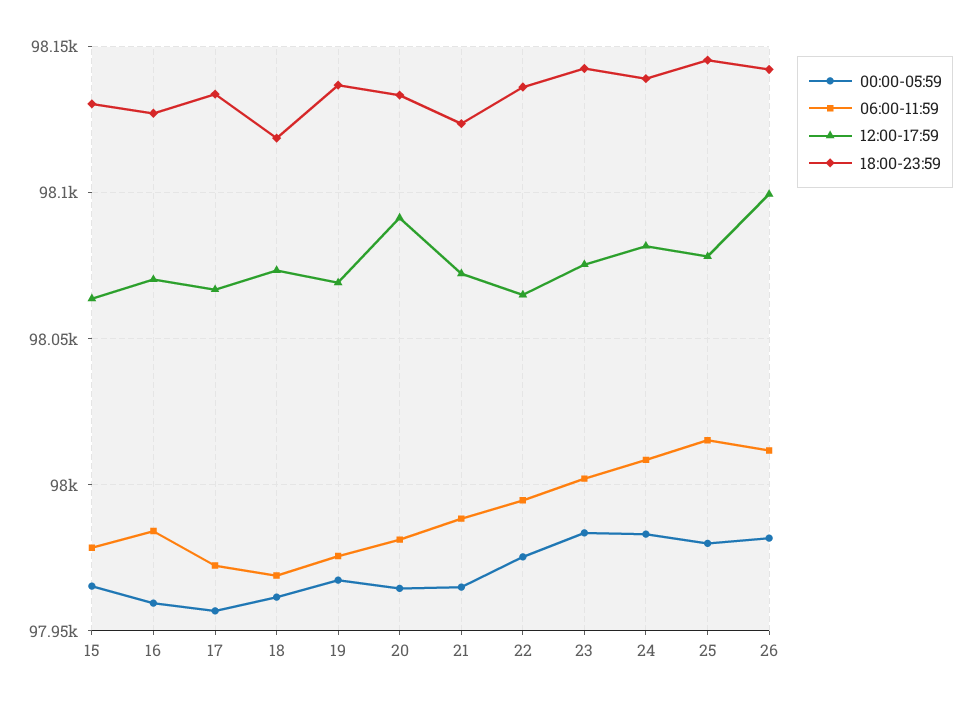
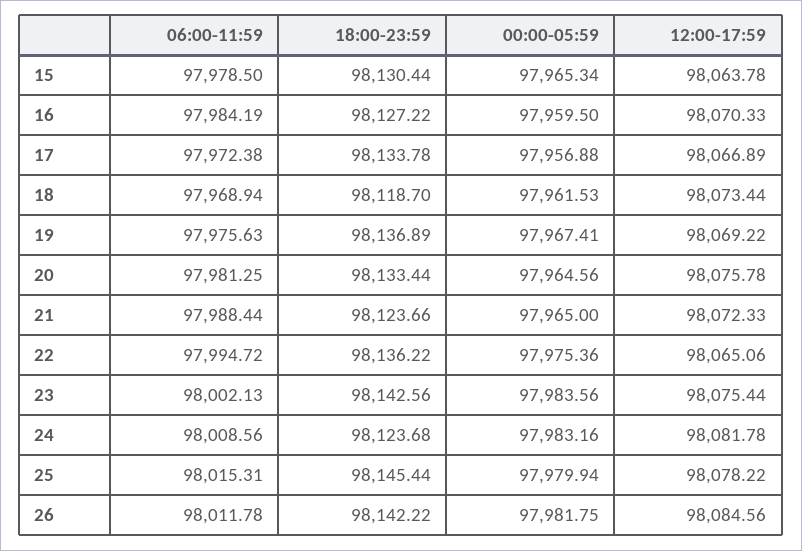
  {
    "00:00-05:59": {
      "15": 97965.34,
      "16": 97959.5,
      "17": 97956.88,
      "18": 97961.53,
      "19": 97967.41,
      "20": 97964.56,
      "21": 97965,
      "22": 97975.36,
      "23": 97983.56,
      "24": 97983.16,
      "25": 97979.94,
      "26": 97981.75
    },
    "06:00-11:59": {
      "15": 97978.5,
      "16": 97984.19,
      "17": 97972.38,
      "18": 97968.94,
      "19": 97975.63,
      "20": 97981.25,
      "21": 97988.44,
      "22": 97994.72,
      "23": 98002.13,
      "24": 98008.56,
      "25": 98015.31,
      "26": 98011.78
    },
    "12:00-17:59": {
      "15": 98063.78,
      "16": 98070.33,
      "17": 98066.89,
      "18": 98073.44,
      "19": 98069.22,
-     "20": 98090,
+     "20": 98075.78,
      "21": 98072.33,
      "22": 98065.06,
      "23": 98075.44,
      "24": 98081.78,
      "25": 98078.22,
-     "26": 98100
+     "26": 98084.56
    },
    "18:00-23:59": {
      "15": 98130.44,
      "16": 98127.22,
      "17": 98133.78,
      "18": 98118.7,
      "19": 98136.89,
      "20": 98133.44,
      "21": 98123.66,
      "22": 98136.22,
      "23": 98142.56,
-     "24": 98140,
+     "24": 98123.68,
      "25": 98145.44,
      "26": 98142.22
    }
  }

